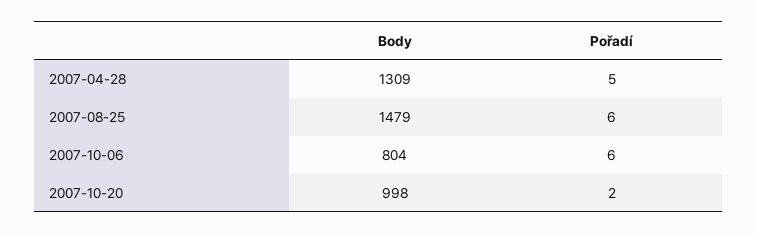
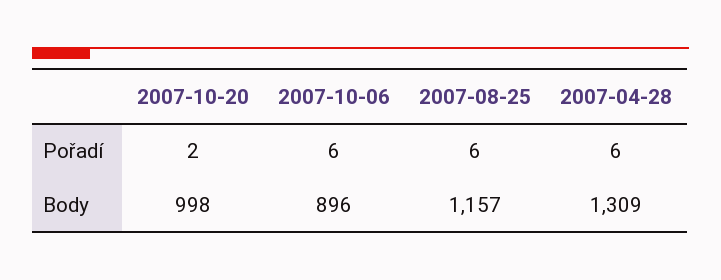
  {
    "Body": {
      "2007-04-28": 1309,
-     "2007-08-25": 1479,
+     "2007-08-25": 1157,
-     "2007-10-06": 804,
+     "2007-10-06": 896,
      "2007-10-20": 998
    },
    "Pořadí": {
-     "2007-04-28": 5,
+     "2007-04-28": 6,
      "2007-08-25": 6,
      "2007-10-06": 6,
      "2007-10-20": 2
    }
  }

